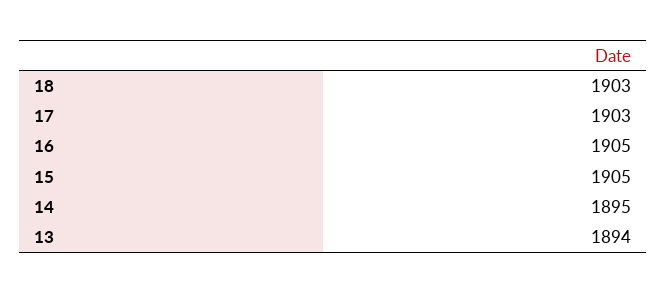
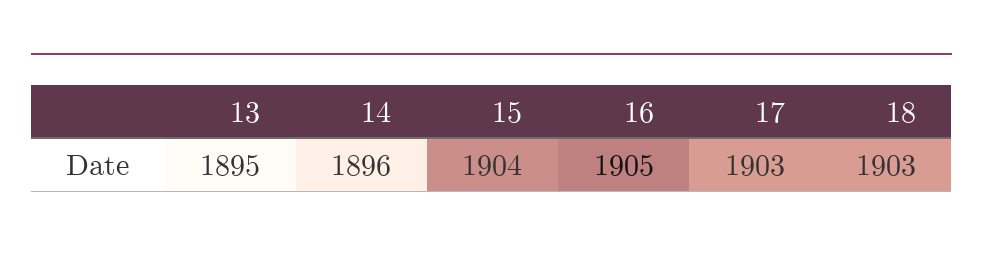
  {
    "18": 1903,
    "17": 1903,
    "16": 1905,
-   "15": 1905,
+   "15": 1904,
-   "14": 1895,
+   "14": 1896,
-   "13": 1894
+   "13": 1895
  }

